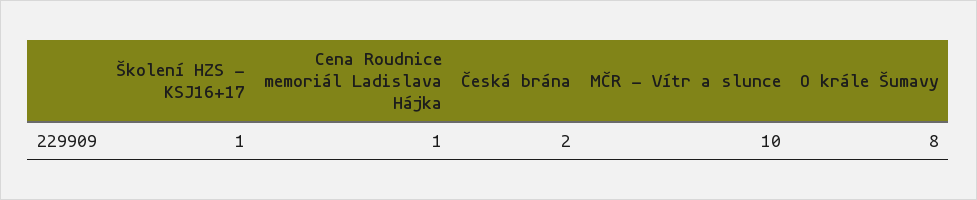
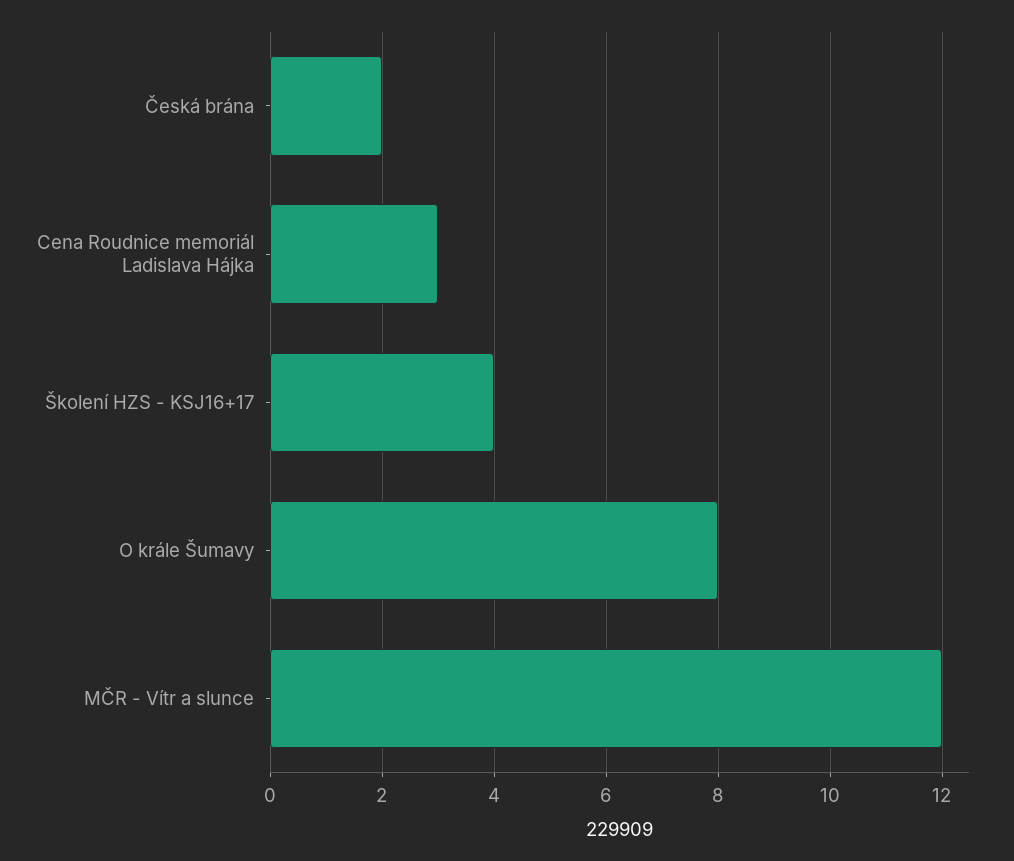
  {
-   "Školení HZS - KSJ16+17": 1,
+   "Školení HZS - KSJ16+17": 4,
-   "Cena Roudnice memoriál Ladislava Hájka": 1,
+   "Cena Roudnice memoriál Ladislava Hájka": 3,
    "Česká brána": 2,
-   "MČR - Vítr a slunce": 10,
+   "MČR - Vítr a slunce": 12,
    "O krále Šumavy": 8
  }

